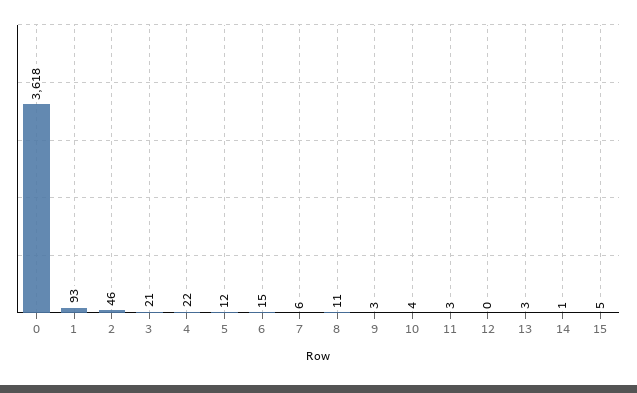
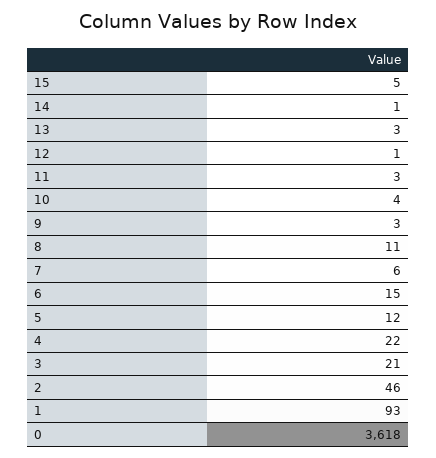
  {
    "0": 3618,
    "1": 93,
    "2": 46,
    "3": 21,
    "4": 22,
    "5": 12,
    "6": 15,
    "7": 6,
    "8": 11,
    "9": 3,
    "10": 4,
    "11": 3,
-   "12": 0,
+   "12": 1,
    "13": 3,
    "14": 1,
    "15": 5
  }

